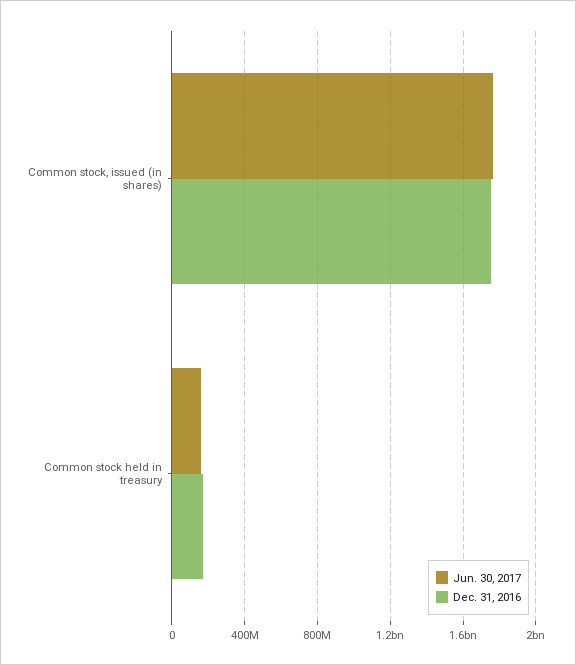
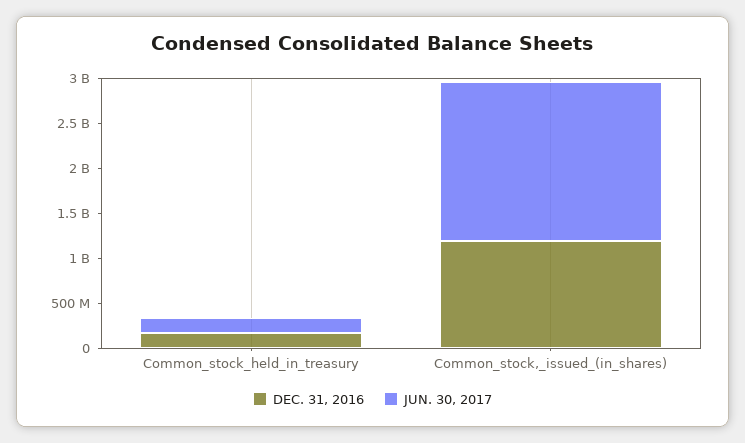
  {
    "Jun. 30, 2017": {
      "Common stock, issued (in shares)": 1750000000,
      "Common stock held in treasury": 150000000
    },
    "Dec. 31, 2016": {
-     "Common stock, issued (in shares)": 1750000000,
+     "Common stock, issued (in shares)": 1200000000,
      "Common stock held in treasury": 150000000
    }
  }

